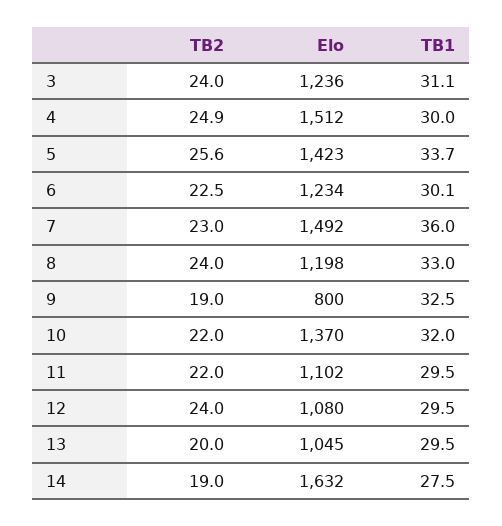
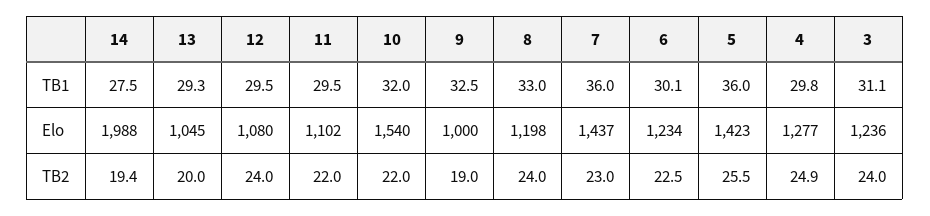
  {
    "TB2": {
      "3": 24,
      "4": 24.9,
-     "5": 25.6,
+     "5": 25.5,
      "6": 22.5,
      "7": 23,
      "8": 24,
      "9": 19,
      "10": 22,
      "11": 22,
      "12": 24,
      "13": 20,
-     "14": 19
+     "14": 19.4
    },
    "Elo": {
      "3": 1236,
-     "4": 1512,
+     "4": 1277,
      "5": 1423,
      "6": 1234,
-     "7": 1492,
+     "7": 1437,
      "8": 1198,
-     "9": 800,
+     "9": 1000,
-     "10": 1370,
+     "10": 1540,
      "11": 1102,
      "12": 1080,
      "13": 1045,
-     "14": 1632
+     "14": 1988
    },
    "TB1": {
      "3": 31.1,
-     "4": 30,
+     "4": 29.8,
-     "5": 33.7,
+     "5": 36,
      "6": 30.1,
      "7": 36,
      "8": 33,
      "9": 32.5,
      "10": 32,
      "11": 29.5,
      "12": 29.5,
-     "13": 29.5,
+     "13": 29.3,
      "14": 27.5
    }
  }

